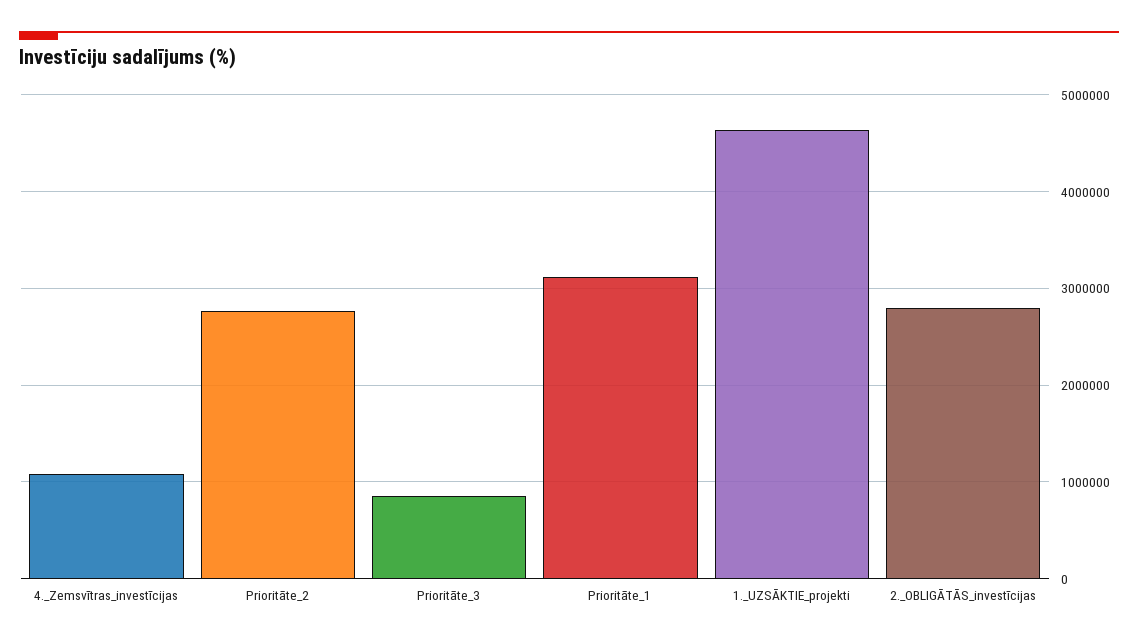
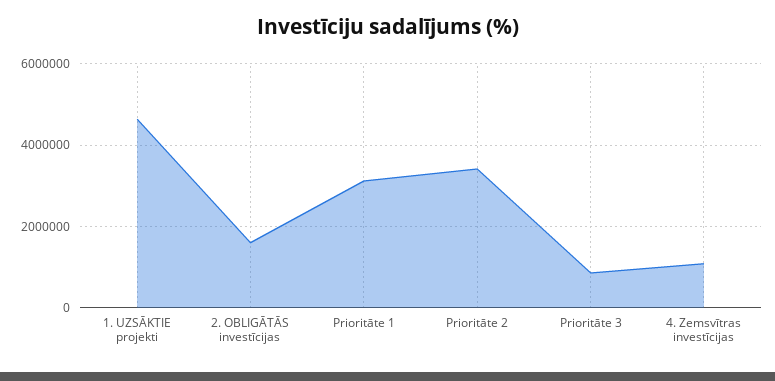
  {
    "4._Zemsvītras_investīcijas": 1100000,
-   "Prioritāte_2": 2800000,
+   "Prioritāte_2": 3400000,
    "Prioritāte_3": 900000,
    "Prioritāte_1": 3100000,
    "1._UZSĀKTIE_projekti": 4600000,
-   "2._OBLIGĀTĀS_investīcijas": 2800000
+   "2._OBLIGĀTĀS_investīcijas": 1600000
  }

